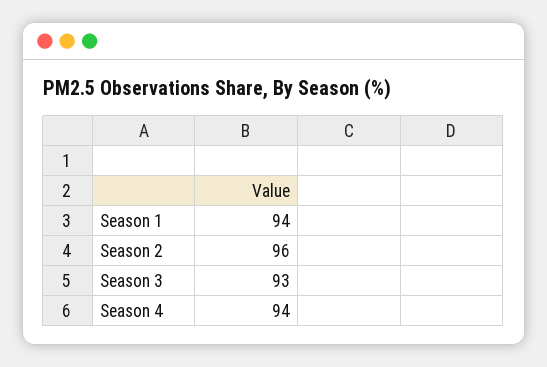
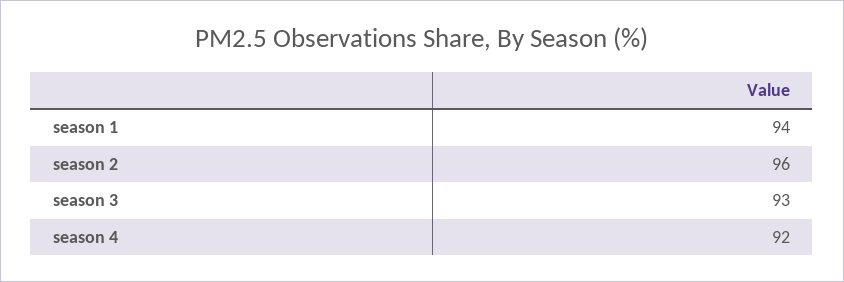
  {
    "Season 1": 94,
    "Season 2": 96,
    "Season 3": 93,
-   "Season 4": 94
+   "Season 4": 92
  }

